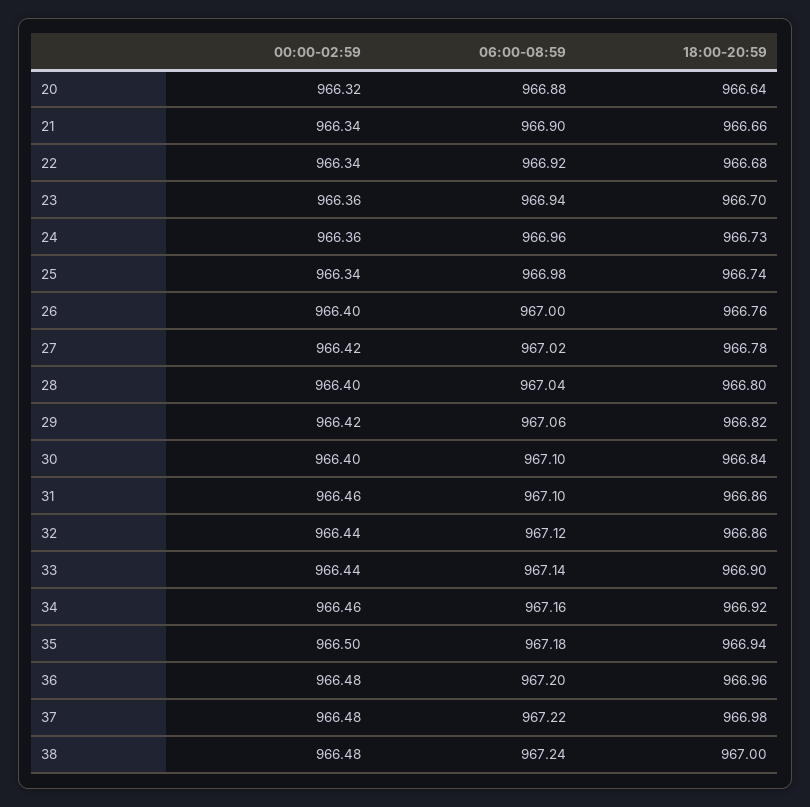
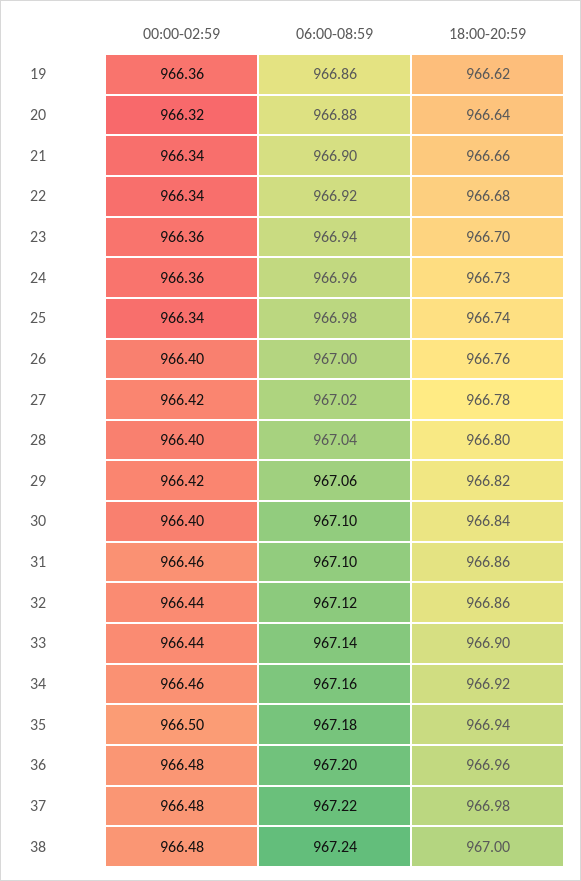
  {
    "00:00-02:59": {
      "20": 966.32,
      "21": 966.34,
      "22": 966.34,
      "23": 966.36,
      "24": 966.36,
      "25": 966.34,
      "26": 966.4,
      "27": 966.42,
      "28": 966.4,
      "29": 966.42,
      "30": 966.4,
      "31": 966.46,
      "32": 966.44,
      "33": 966.44,
      "34": 966.46,
      "35": 966.5,
      "36": 966.48,
      "37": 966.48,
-     "38": 966.48
+     "38": 966.48,
+     "19": 966.36
    },
    "06:00-08:59": {
      "20": 966.88,
      "21": 966.9,
      "22": 966.92,
      "23": 966.94,
      "24": 966.96,
      "25": 966.98,
      "26": 967,
      "27": 967.02,
      "28": 967.04,
      "29": 967.06,
      "30": 967.1,
      "31": 967.1,
      "32": 967.12,
      "33": 967.14,
      "34": 967.16,
      "35": 967.18,
      "36": 967.2,
      "37": 967.22,
-     "38": 967.24
+     "38": 967.24,
+     "19": 966.86
    },
    "18:00-20:59": {
      "20": 966.64,
      "21": 966.66,
      "22": 966.68,
      "23": 966.7,
      "24": 966.73,
      "25": 966.74,
      "26": 966.76,
      "27": 966.78,
      "28": 966.8,
      "29": 966.82,
      "30": 966.84,
      "31": 966.86,
      "32": 966.86,
      "33": 966.9,
      "34": 966.92,
      "35": 966.94,
      "36": 966.96,
      "37": 966.98,
-     "38": 967
+     "38": 967,
+     "19": 966.62
    }
  }

